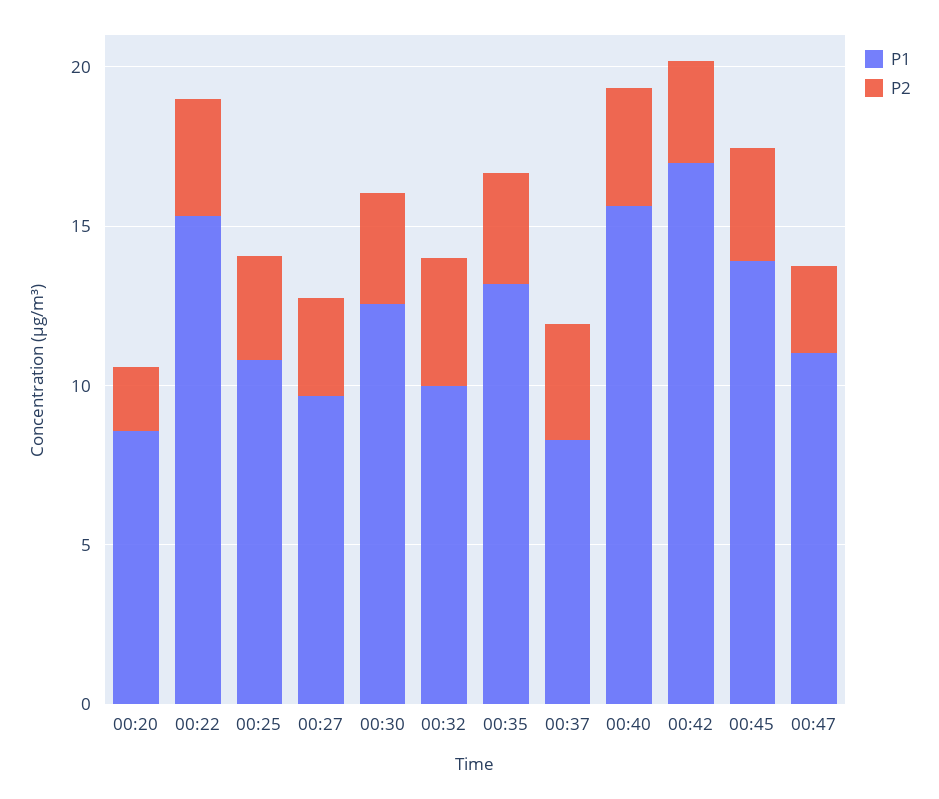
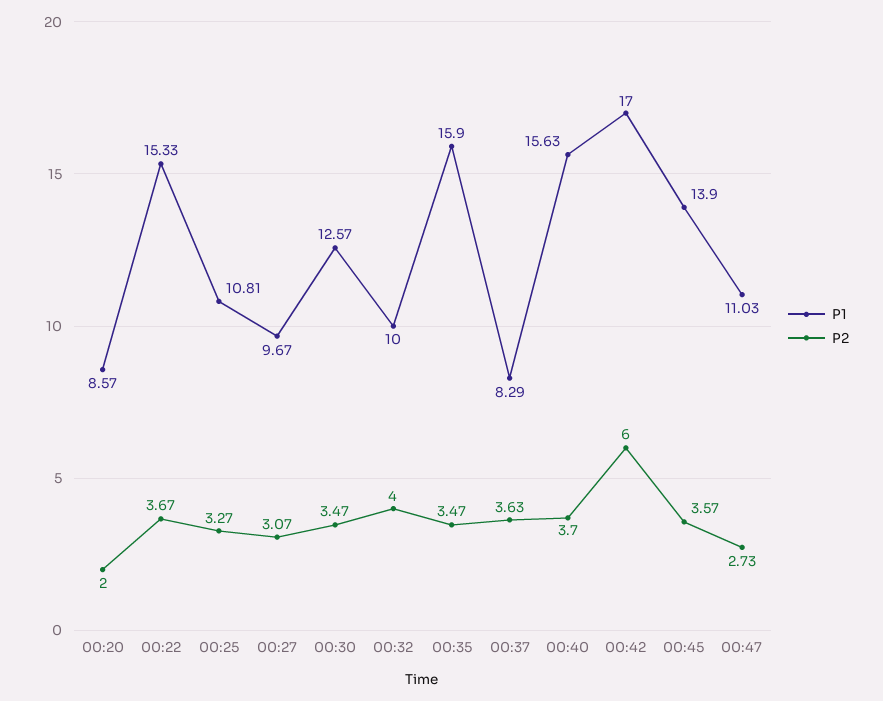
  {
    "P1": {
      "00:20": 8.57,
      "00:22": 15.33,
      "00:25": 10.81,
      "00:27": 9.67,
      "00:30": 12.57,
      "00:32": 10,
-     "00:35": 13,
+     "00:35": 15.9,
      "00:37": 8.29,
      "00:40": 15.63,
      "00:42": 17,
      "00:45": 13.9,
      "00:47": 11.03
    },
    "P2": {
      "00:20": 2,
      "00:22": 3.67,
      "00:25": 3.27,
      "00:27": 3.07,
      "00:30": 3.47,
      "00:32": 4,
      "00:35": 3.47,
      "00:37": 3.63,
      "00:40": 3.7,
-     "00:42": 3,
+     "00:42": 6,
      "00:45": 3.57,
      "00:47": 2.73
    }
  }

